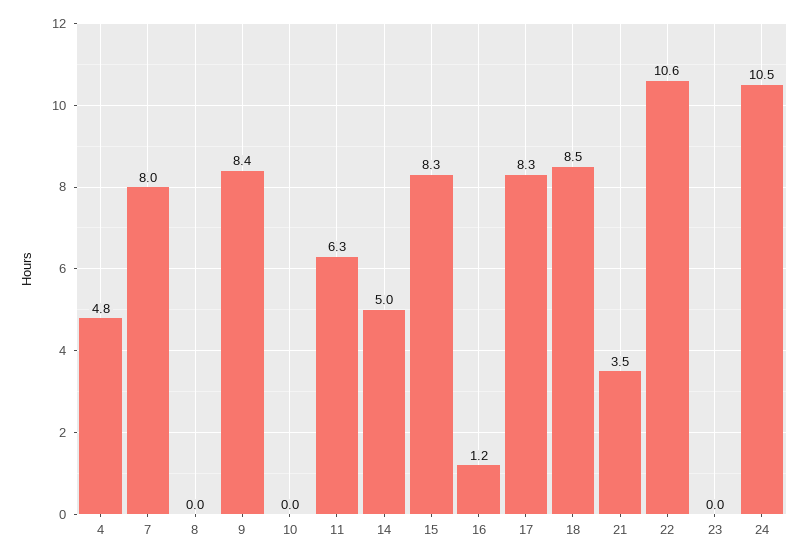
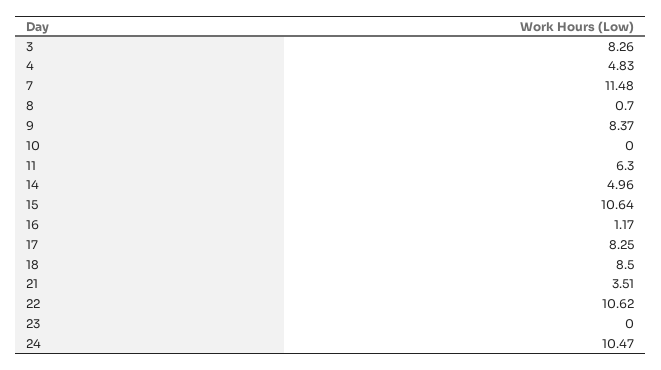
  {
    "4": 4.83,
-   "7": 8,
+   "7": 11.48,
-   "8": 0,
+   "8": 0.7,
    "9": 8.37,
    "10": 0,
    "11": 6.3,
    "14": 4.96,
-   "15": 8.3,
+   "15": 10.64,
    "16": 1.17,
    "17": 8.25,
    "18": 8.5,
    "21": 3.51,
    "22": 10.62,
    "23": 0,
-   "24": 10.47
+   "24": 10.47,
+   "3": 8.26
  }

